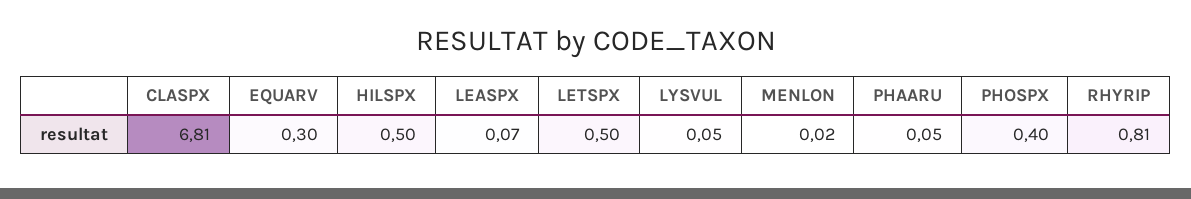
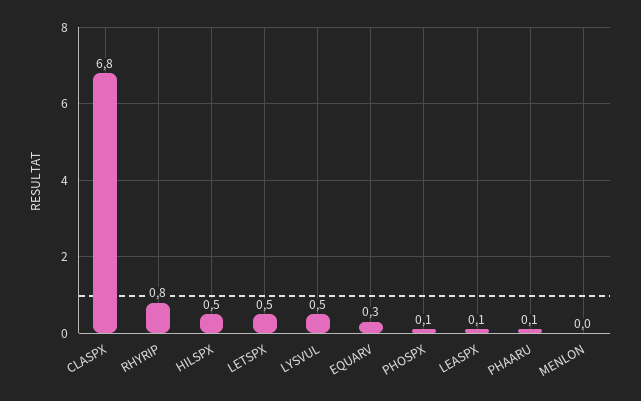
  {
    "CLASPX": 6.81,
    "EQUARV": 0.3,
    "HILSPX": 0.5,
    "LEASPX": 0.07,
    "LETSPX": 0.5,
-   "LYSVUL": 0.05,
+   "LYSVUL": 0.5,
    "MENLON": 0.02,
    "PHAARU": 0.05,
-   "PHOSPX": 0.4,
+   "PHOSPX": 0.1,
    "RHYRIP": 0.81
  }

